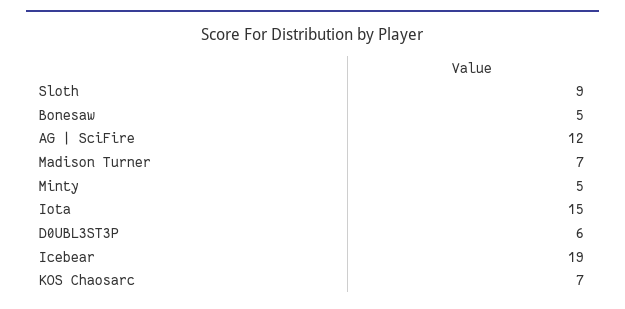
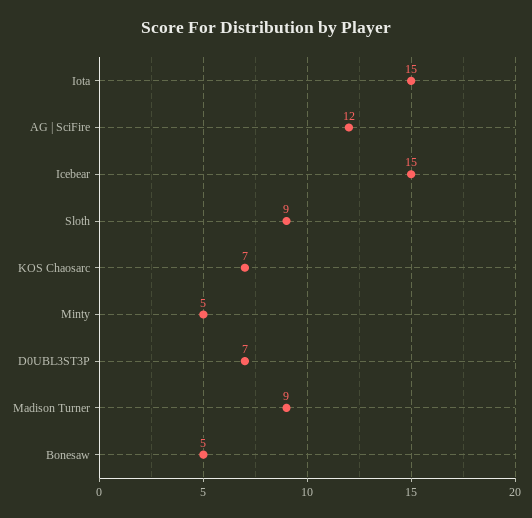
  {
    "Sloth": 9,
    "Bonesaw": 5,
    "AG | SciFire": 12,
-   "Madison Turner": 7,
+   "Madison Turner": 9,
    "Minty": 5,
    "Iota": 15,
-   "D0UBL3ST3P": 6,
+   "D0UBL3ST3P": 7,
-   "Icebear": 19,
+   "Icebear": 15,
    "KOS Chaosarc": 7
  }

